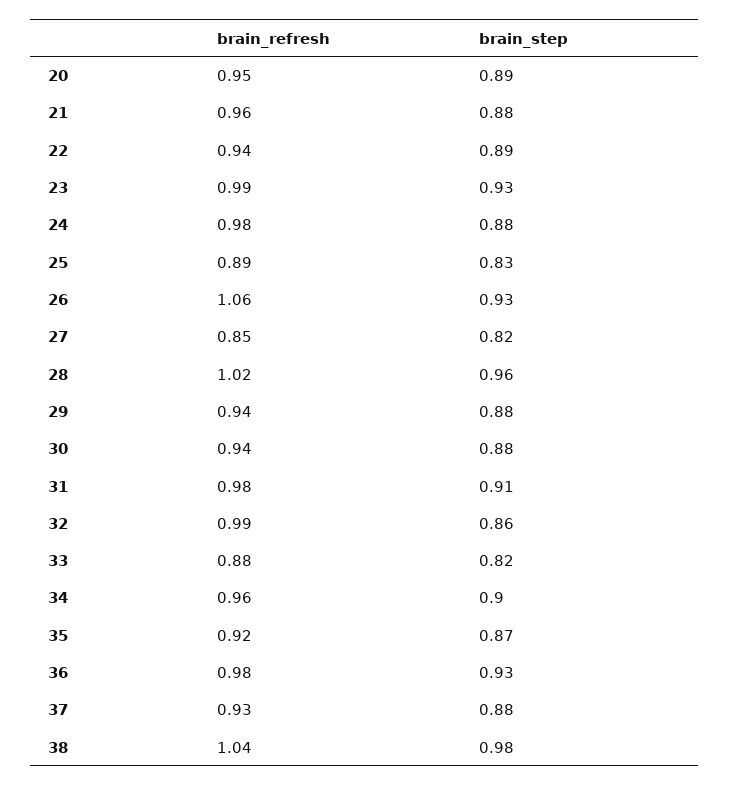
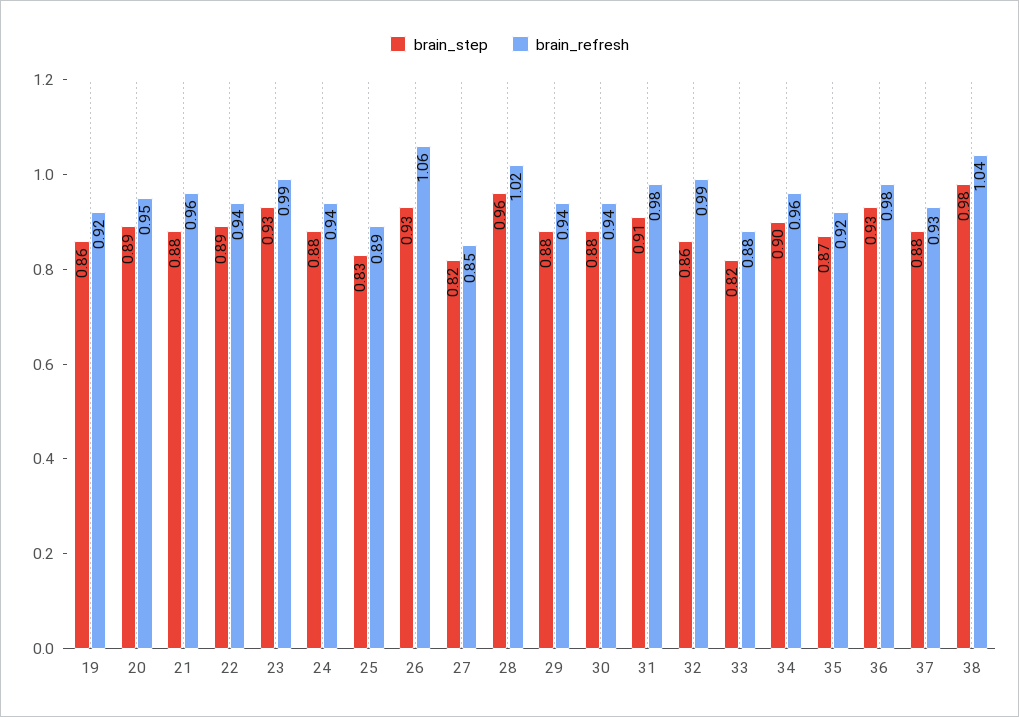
  {
    "brain_refresh": {
      "20": 0.95,
      "21": 0.96,
      "22": 0.94,
      "23": 0.99,
-     "24": 0.98,
+     "24": 0.94,
      "25": 0.89,
      "26": 1.06,
      "27": 0.85,
      "28": 1.02,
      "29": 0.94,
      "30": 0.94,
      "31": 0.98,
      "32": 0.99,
      "33": 0.88,
      "34": 0.96,
      "35": 0.92,
      "36": 0.98,
      "37": 0.93,
-     "38": 1.04
+     "38": 1.04,
+     "19": 0.92
    },
    "brain_step": {
      "20": 0.89,
      "21": 0.88,
      "22": 0.89,
      "23": 0.93,
      "24": 0.88,
      "25": 0.83,
      "26": 0.93,
      "27": 0.82,
      "28": 0.96,
      "29": 0.88,
      "30": 0.88,
      "31": 0.91,
      "32": 0.86,
      "33": 0.82,
      "34": 0.9,
      "35": 0.87,
      "36": 0.93,
      "37": 0.88,
-     "38": 0.98
+     "38": 0.98,
+     "19": 0.86
    }
  }

